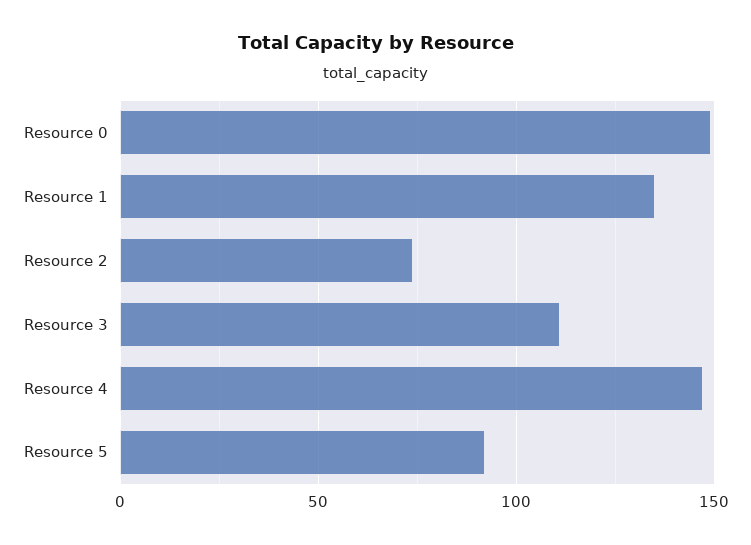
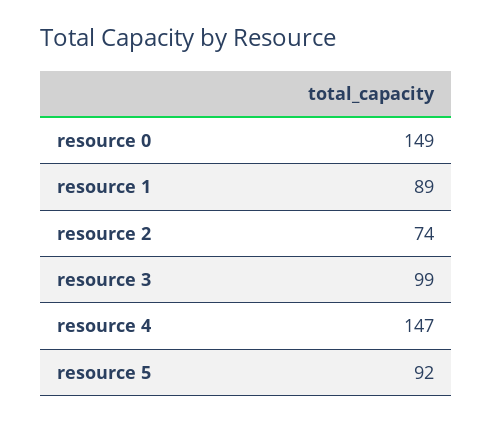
  {
    "Resource 0": 149,
-   "Resource 1": 135,
+   "Resource 1": 89,
    "Resource 2": 74,
-   "Resource 3": 110,
+   "Resource 3": 99,
    "Resource 4": 147,
    "Resource 5": 92
  }

